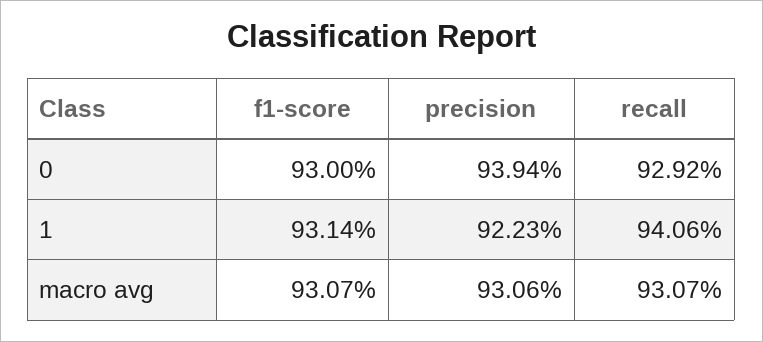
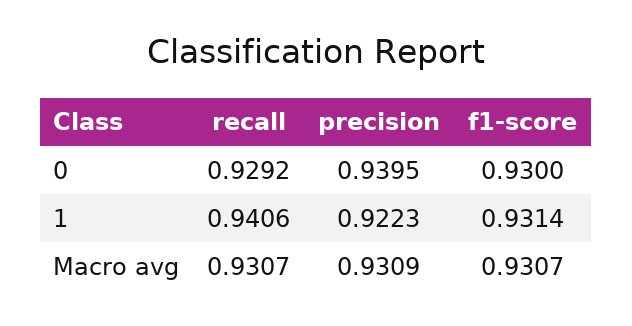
  {
    "f1-score": {
      "0": 0.93,
      "1": 0.9314,
      "macro avg": 0.9307
    },
    "precision": {
-     "0": 0.9394,
+     "0": 0.9395,
      "1": 0.9223,
-     "macro avg": 0.9306
+     "macro avg": 0.9309
    },
    "recall": {
      "0": 0.9292,
      "1": 0.9406,
      "macro avg": 0.9307
    }
  }

